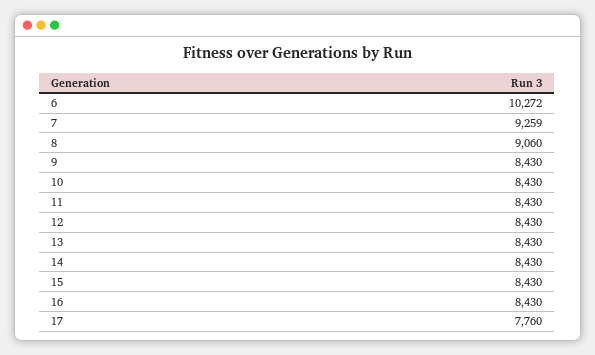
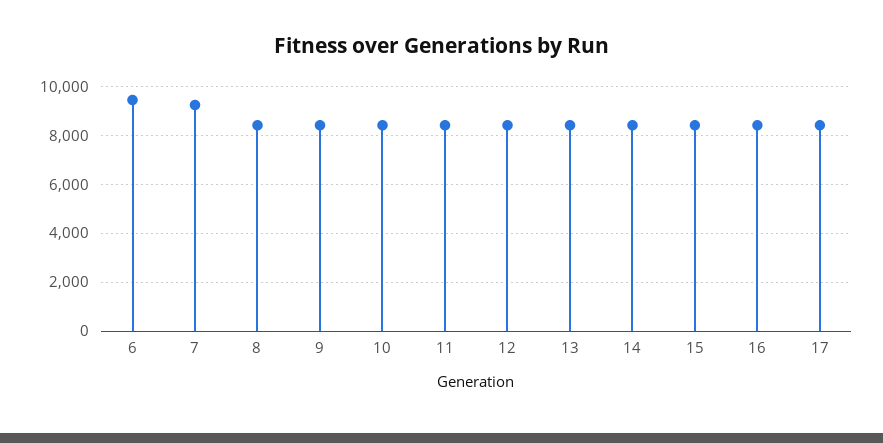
  {
-   "6": 10272,
+   "6": 9500,
    "7": 9259,
-   "8": 9060,
+   "8": 8500,
    "9": 8430,
    "10": 8430,
    "11": 8430,
    "12": 8430,
    "13": 8430,
    "14": 8430,
    "15": 8430,
    "16": 8430,
-   "17": 7760
+   "17": 8500
  }

